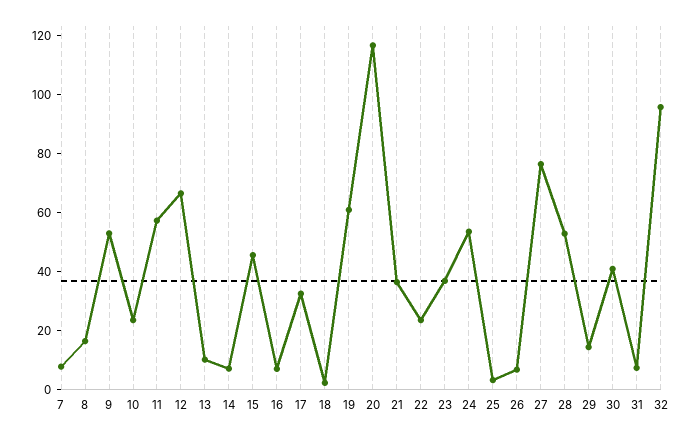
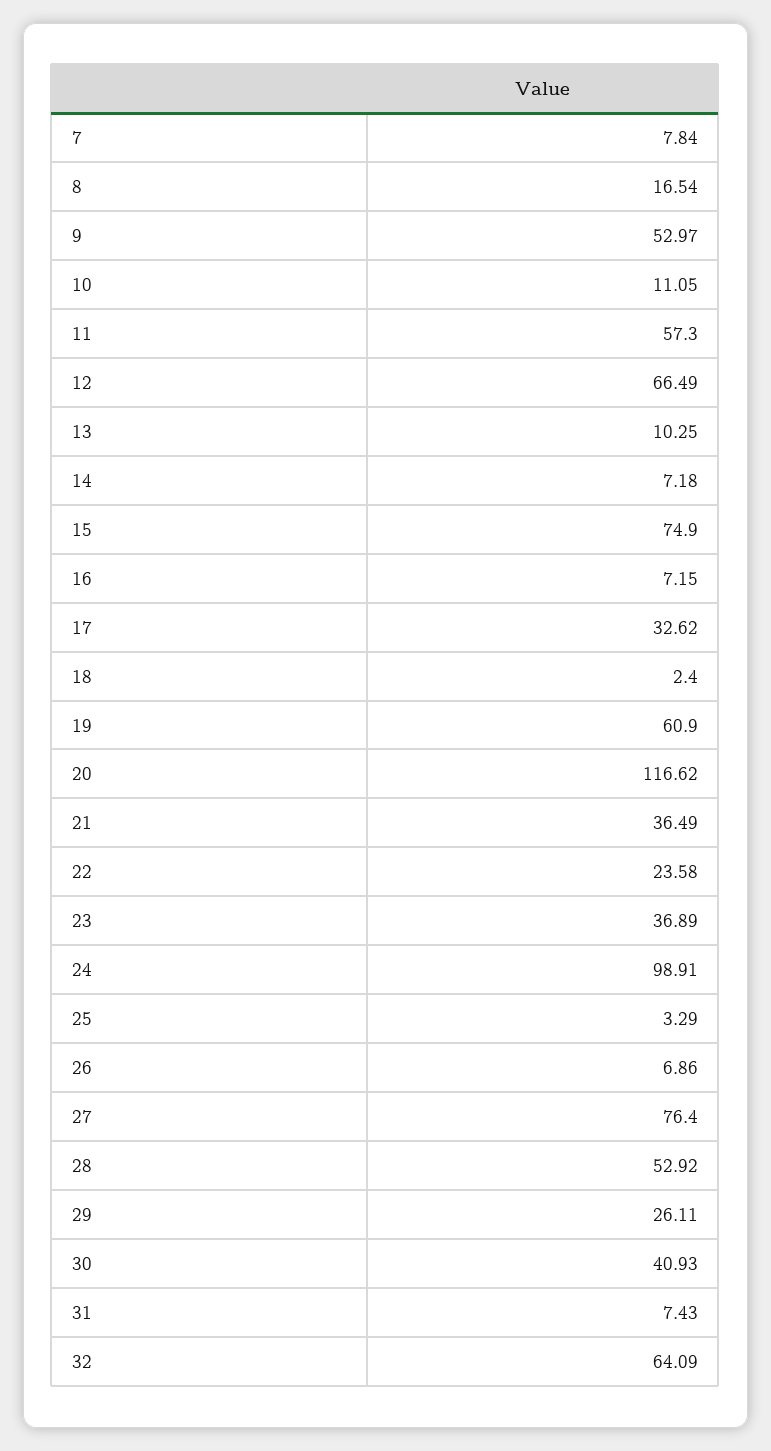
  {
    "7": 7.84,
    "8": 16.54,
    "9": 52.97,
-   "10": 25,
+   "10": 11.05,
    "11": 57.3,
    "12": 66.49,
    "13": 10.25,
    "14": 7.18,
-   "15": 45,
+   "15": 74.9,
    "16": 7.15,
    "17": 32.62,
    "18": 2.4,
    "19": 60.9,
    "20": 116.62,
    "21": 36.49,
    "22": 23.58,
    "23": 36.89,
-   "24": 55,
+   "24": 98.91,
    "25": 3.29,
    "26": 6.86,
    "27": 76.4,
    "28": 52.92,
-   "29": 15,
+   "29": 26.11,
    "30": 40.93,
    "31": 7.43,
-   "32": 95
+   "32": 64.09
  }

